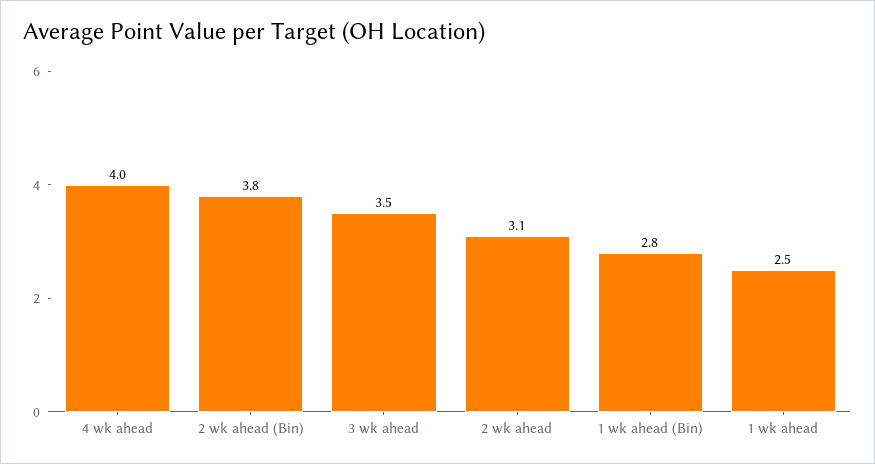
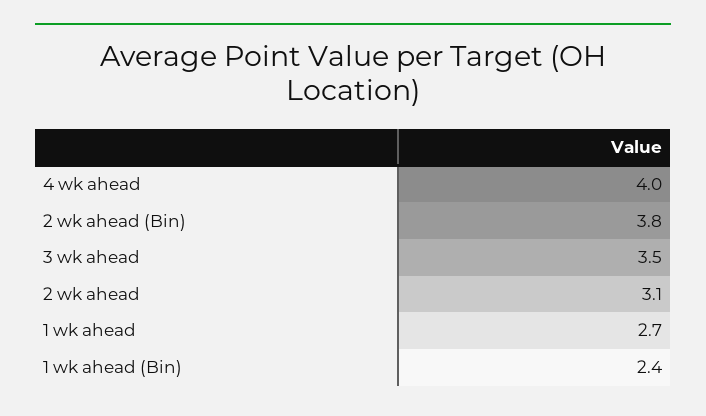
  {
    "4 wk ahead": 4,
    "2 wk ahead (Bin)": 3.8,
    "3 wk ahead": 3.5,
    "2 wk ahead": 3.1,
-   "1 wk ahead (Bin)": 2.8,
+   "1 wk ahead (Bin)": 2.4,
-   "1 wk ahead": 2.5
+   "1 wk ahead": 2.7
  }

